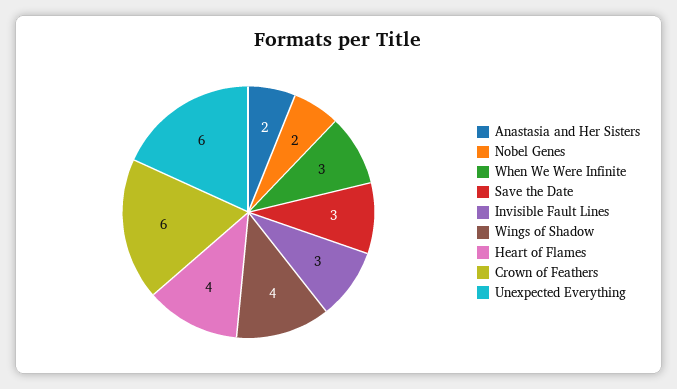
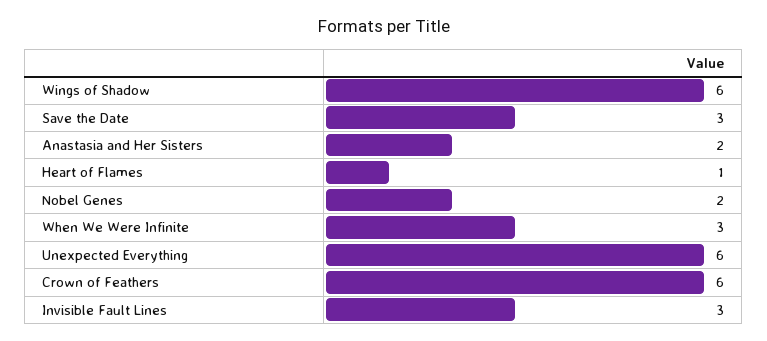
  {
    "Anastasia and Her Sisters": 2,
    "Nobel Genes": 2,
    "When We Were Infinite": 3,
    "Save the Date": 3,
    "Invisible Fault Lines": 3,
-   "Wings of Shadow": 4,
+   "Wings of Shadow": 6,
-   "Heart of Flames": 4,
+   "Heart of Flames": 1,
    "Crown of Feathers": 6,
    "Unexpected Everything": 6
  }

